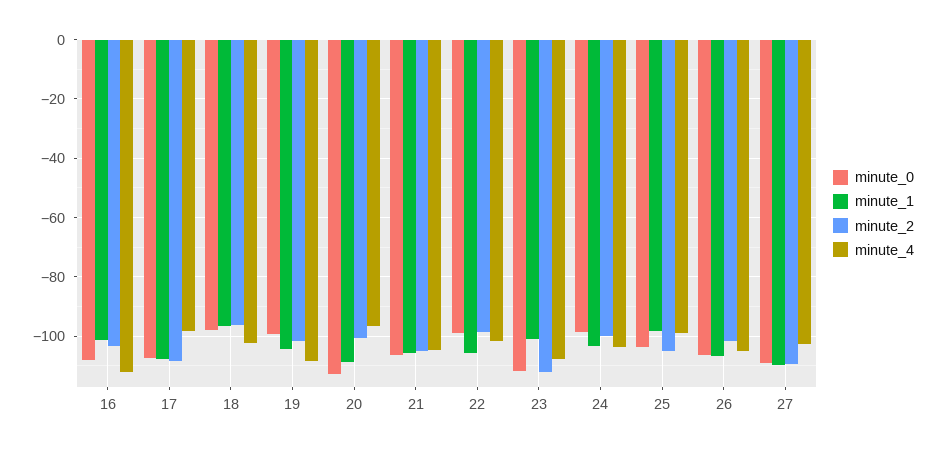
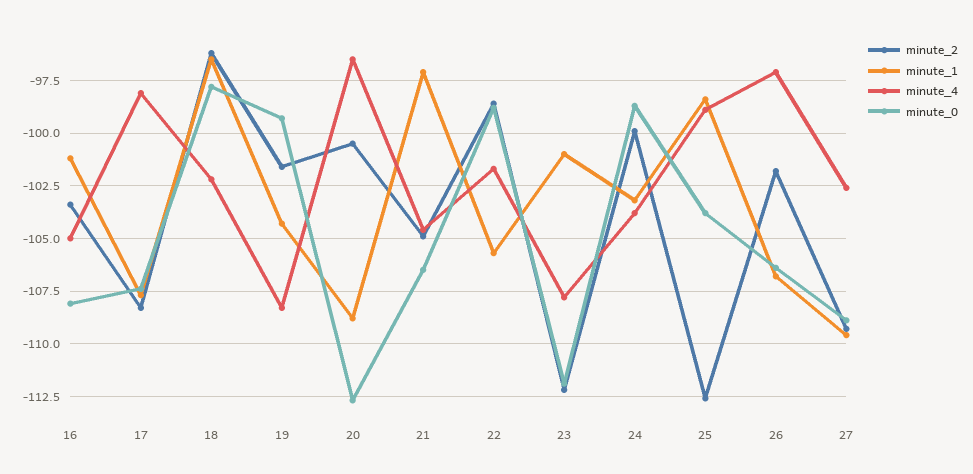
  {
    "minute_0": {
      "16": -108,
      "17": -107.5,
      "18": -98,
      "19": -99.5,
      "20": -112.5,
      "21": -106.5,
      "22": -99,
      "23": -112,
      "24": -98.5,
      "25": -104,
      "26": -106.5,
      "27": -109
    },
    "minute_1": {
      "16": -101,
      "17": -107.5,
      "18": -96.5,
      "19": -104.5,
      "20": -109,
-     "21": -105,
+     "21": -97,
      "22": -105.5,
      "23": -101,
      "24": -103,
      "25": -98.5,
      "26": -107,
      "27": -109.5
    },
    "minute_2": {
      "16": -103.5,
      "17": -108.5,
      "18": -96,
      "19": -101.5,
      "20": -100.5,
      "21": -105,
      "22": -98.5,
      "23": -112,
      "24": -100,
-     "25": -105,
+     "25": -112.5,
      "26": -102,
      "27": -109.5
    },
    "minute_4": {
-     "16": -112.5,
+     "16": -105,
      "17": -98,
      "18": -102,
      "19": -108.5,
      "20": -96.5,
      "21": -104.5,
      "22": -101.5,
      "23": -108,
      "24": -104,
      "25": -99,
-     "26": -105,
+     "26": -97,
      "27": -102.5
    }
  }

